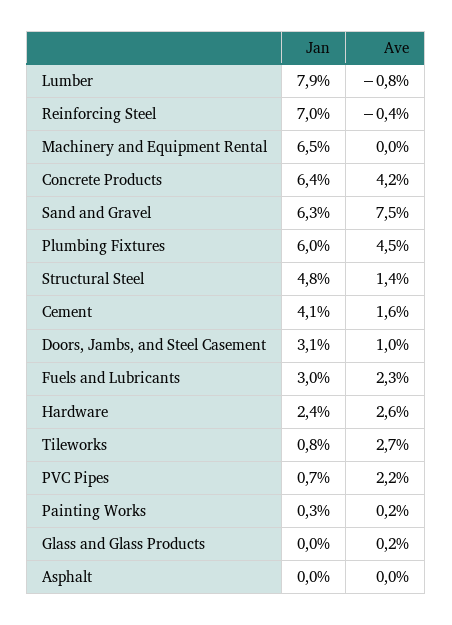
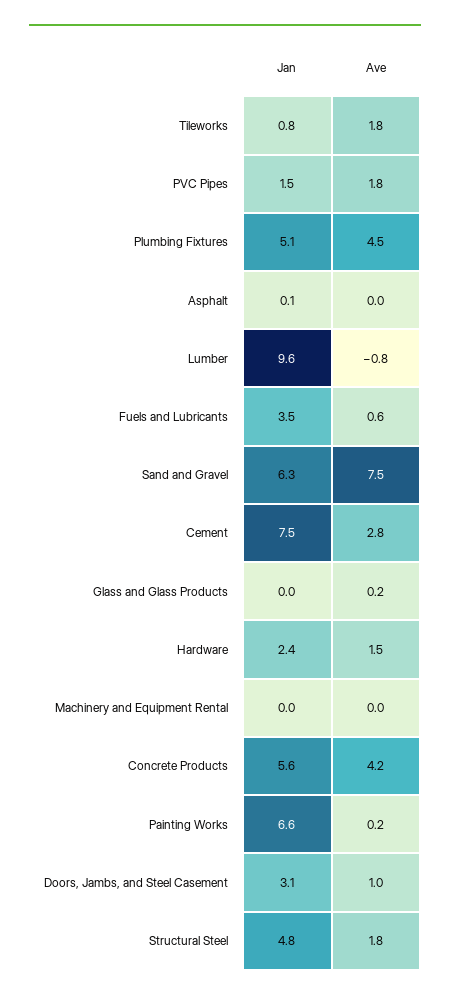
  {
    "Jan": {
-     "Lumber": 7.9,
+     "Lumber": 9.6,
-     "Reinforcing Steel": 7,
-     "Machinery and Equipment Rental": 6.5,
+     "Machinery and Equipment Rental": 0,
-     "Concrete Products": 6.4,
+     "Concrete Products": 5.6,
      "Sand and Gravel": 6.3,
-     "Plumbing Fixtures": 6,
+     "Plumbing Fixtures": 5.1,
      "Structural Steel": 4.8,
-     "Cement": 4.1,
+     "Cement": 7.5,
      "Doors, Jambs, and Steel Casement": 3.1,
-     "Fuels and Lubricants": 3,
+     "Fuels and Lubricants": 3.5,
      "Hardware": 2.4,
      "Tileworks": 0.8,
-     "PVC Pipes": 0.7,
+     "PVC Pipes": 1.5,
-     "Painting Works": 0.3,
+     "Painting Works": 6.6,
      "Glass and Glass Products": 0,
-     "Asphalt": 0
+     "Asphalt": 0.1
    },
    "Ave": {
      "Lumber": -0.8,
-     "Reinforcing Steel": -0.4,
      "Machinery and Equipment Rental": 0,
      "Concrete Products": 4.2,
      "Sand and Gravel": 7.5,
      "Plumbing Fixtures": 4.5,
-     "Structural Steel": 1.4,
+     "Structural Steel": 1.8,
-     "Cement": 1.6,
+     "Cement": 2.8,
      "Doors, Jambs, and Steel Casement": 1,
-     "Fuels and Lubricants": 2.3,
+     "Fuels and Lubricants": 0.6,
-     "Hardware": 2.6,
+     "Hardware": 1.5,
-     "Tileworks": 2.7,
+     "Tileworks": 1.8,
-     "PVC Pipes": 2.2,
+     "PVC Pipes": 1.8,
      "Painting Works": 0.2,
      "Glass and Glass Products": 0.2,
      "Asphalt": 0
    }
  }

